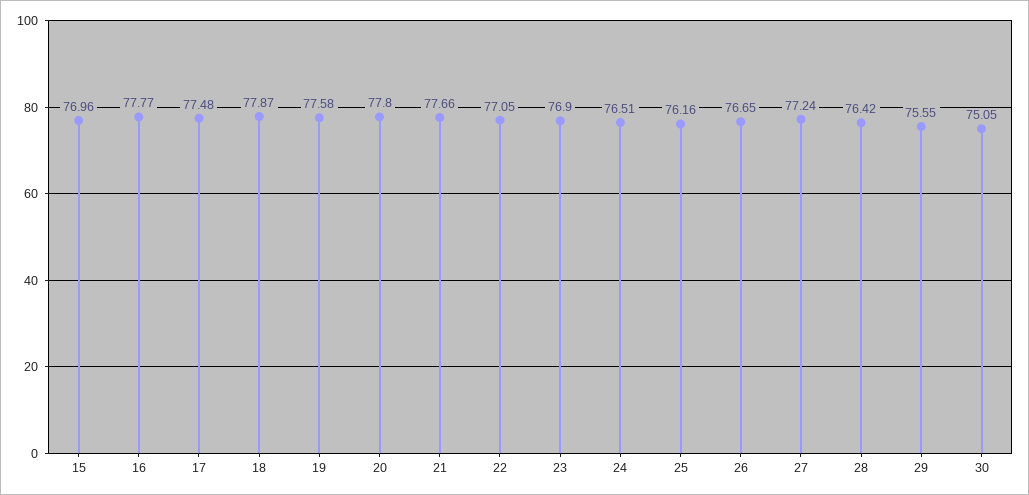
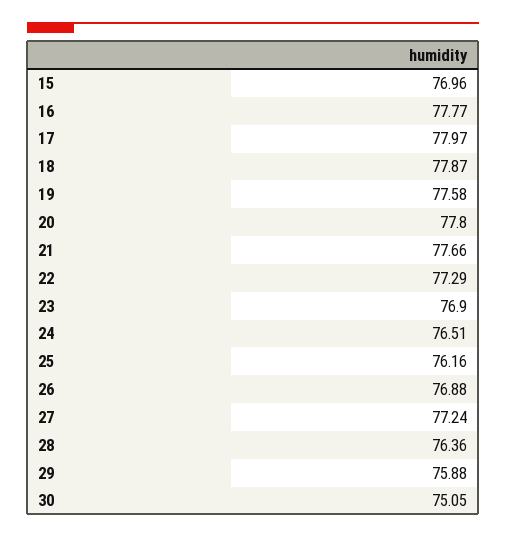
  {
    "15": 76.96,
    "16": 77.77,
-   "17": 77.48,
+   "17": 77.97,
    "18": 77.87,
    "19": 77.58,
    "20": 77.8,
    "21": 77.66,
-   "22": 77.05,
+   "22": 77.29,
    "23": 76.9,
    "24": 76.51,
    "25": 76.16,
-   "26": 76.65,
+   "26": 76.88,
    "27": 77.24,
-   "28": 76.42,
+   "28": 76.36,
-   "29": 75.55,
+   "29": 75.88,
    "30": 75.05
  }

